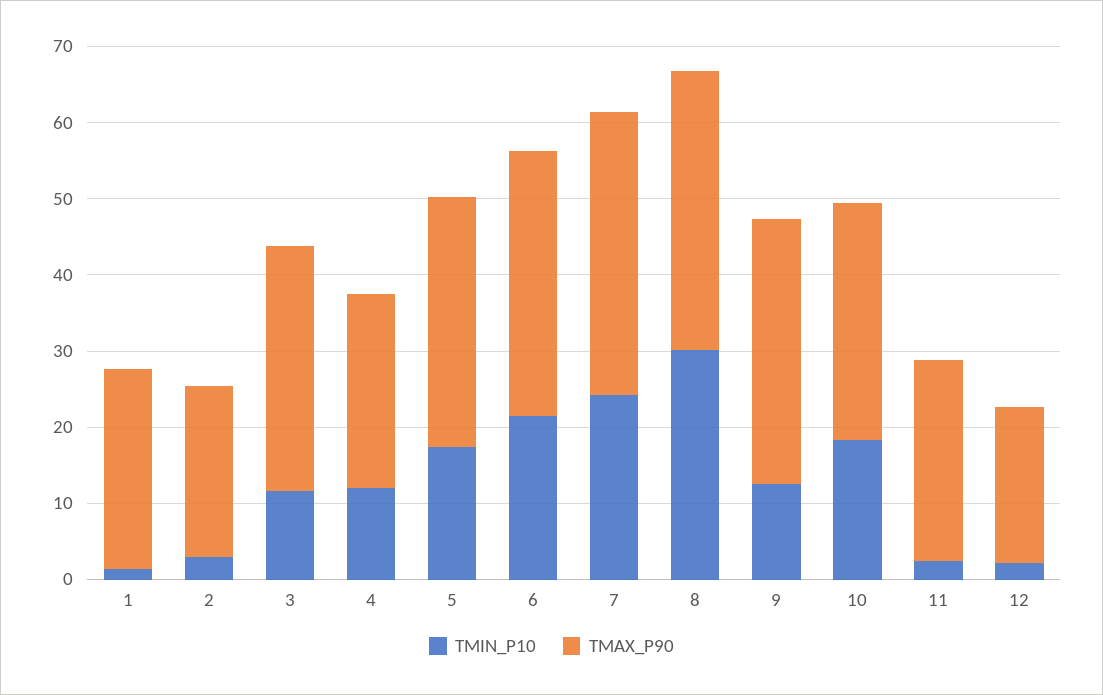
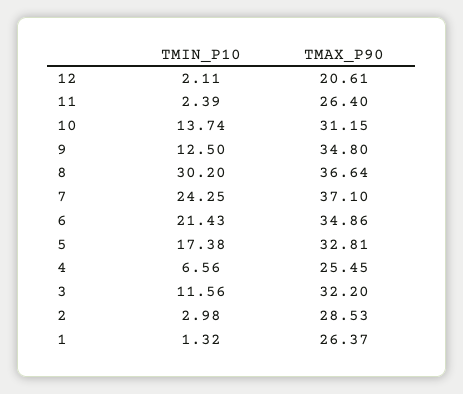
  {
    "TMIN_P10": {
      "1": 1.32,
      "2": 2.98,
      "3": 11.56,
-     "4": 12,
+     "4": 6.56,
      "5": 17.38,
      "6": 21.43,
      "7": 24.25,
      "8": 30.2,
      "9": 12.5,
-     "10": 18,
+     "10": 13.74,
      "11": 2.39,
      "12": 2.11
    },
    "TMAX_P90": {
      "1": 26.37,
-     "2": 22,
+     "2": 28.53,
      "3": 32.2,
      "4": 25.45,
      "5": 32.81,
      "6": 34.86,
      "7": 37.1,
      "8": 36.64,
      "9": 34.8,
      "10": 31.15,
      "11": 26.4,
      "12": 20.61
    }
  }

